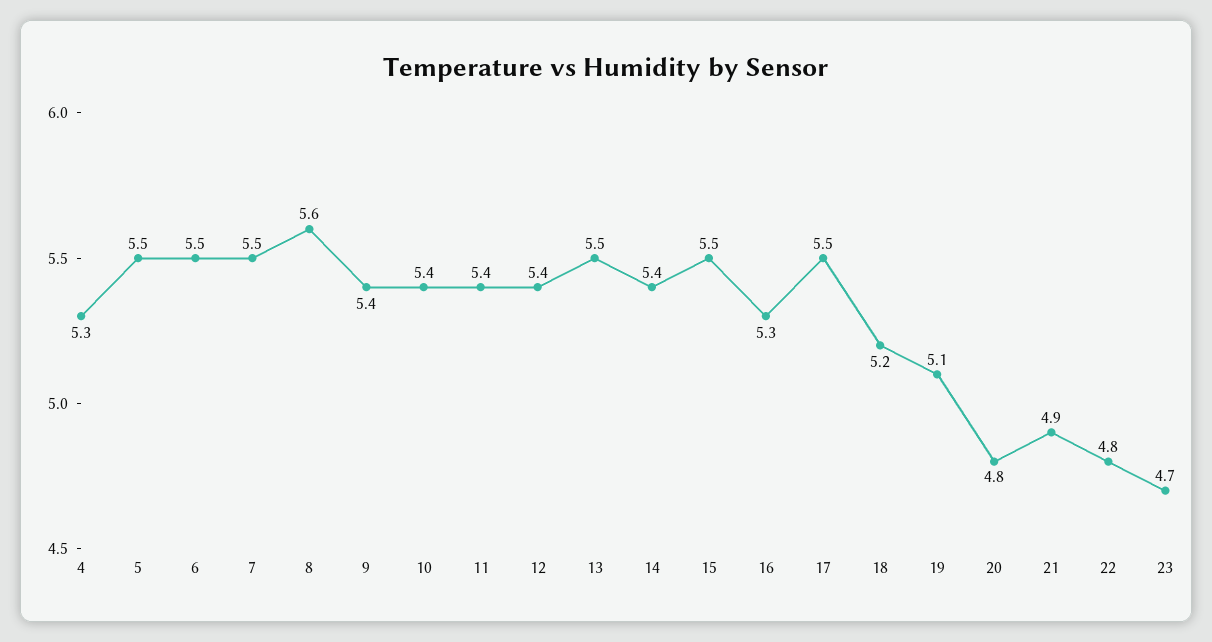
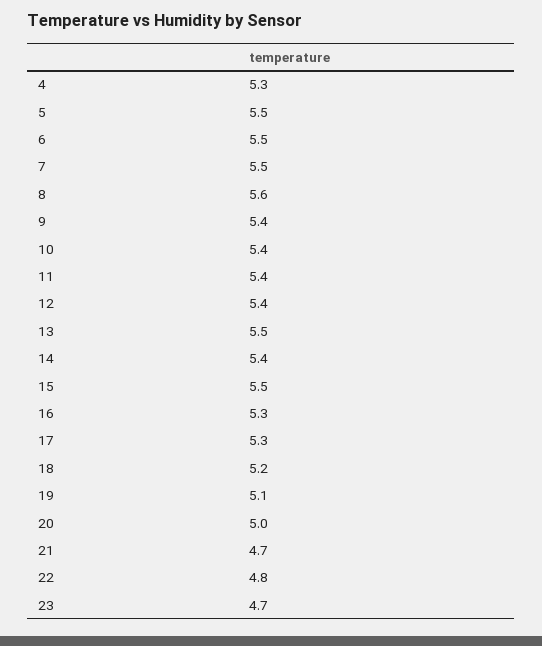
  {
    "4": 5.3,
    "5": 5.5,
    "6": 5.5,
    "7": 5.5,
    "8": 5.6,
    "9": 5.4,
    "10": 5.4,
    "11": 5.4,
    "12": 5.4,
    "13": 5.5,
    "14": 5.4,
    "15": 5.5,
    "16": 5.3,
-   "17": 5.5,
+   "17": 5.3,
    "18": 5.2,
    "19": 5.1,
-   "20": 4.8,
+   "20": 5,
-   "21": 4.9,
+   "21": 4.7,
    "22": 4.8,
    "23": 4.7
  }

